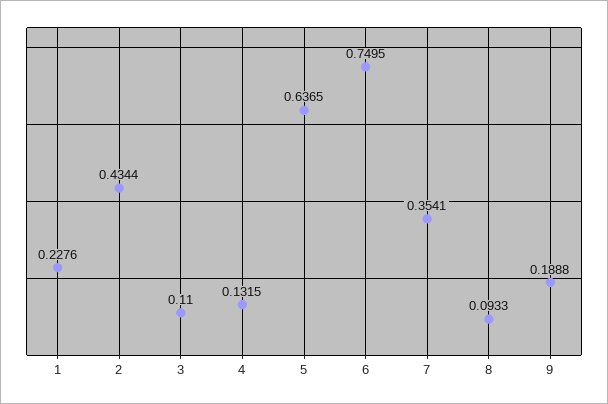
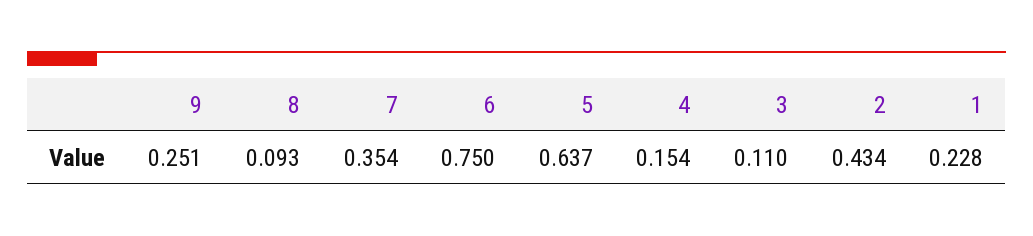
  {
    "1": 0.2276,
    "2": 0.4344,
    "3": 0.11,
-   "4": 0.1315,
+   "4": 0.154,
    "5": 0.6365,
    "6": 0.7495,
    "7": 0.3541,
    "8": 0.0933,
-   "9": 0.1888
+   "9": 0.251
  }

